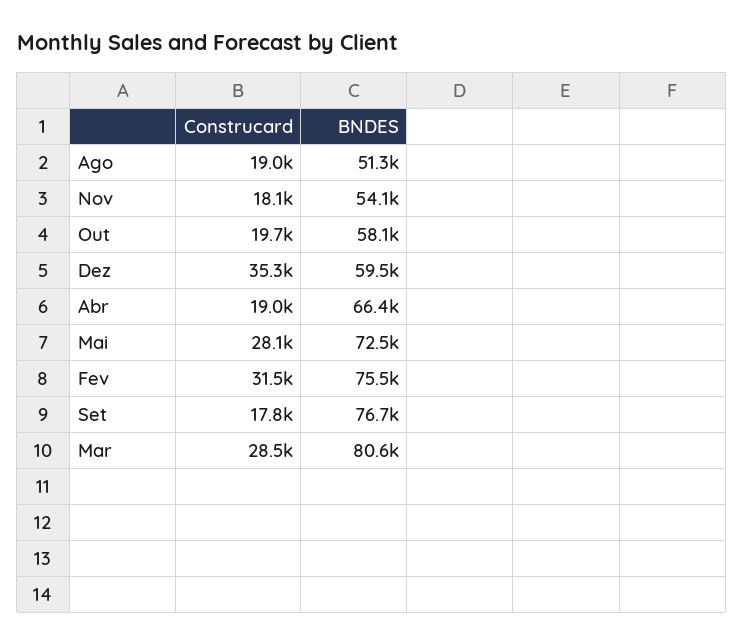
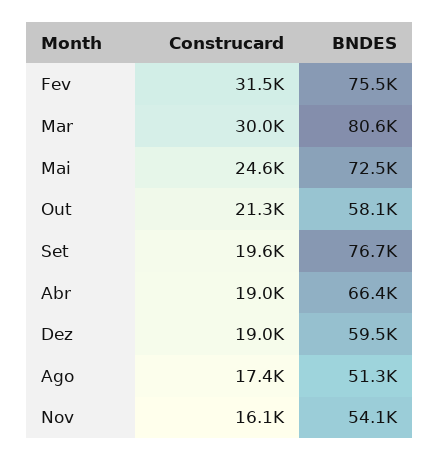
  {
    "Construcard": {
-     "Ago": 19000,
+     "Ago": 17400,
-     "Nov": 18100,
+     "Nov": 16100,
-     "Out": 19700,
+     "Out": 21300,
-     "Dez": 35300,
+     "Dez": 19000,
      "Abr": 19000,
-     "Mai": 28100,
+     "Mai": 24600,
      "Fev": 31500,
-     "Set": 17800,
+     "Set": 19600,
-     "Mar": 28500
+     "Mar": 30000
    },
    "BNDES": {
      "Ago": 51300,
      "Nov": 54100,
      "Out": 58100,
      "Dez": 59500,
      "Abr": 66400,
      "Mai": 72500,
      "Fev": 75500,
      "Set": 76700,
      "Mar": 80600
    }
  }

